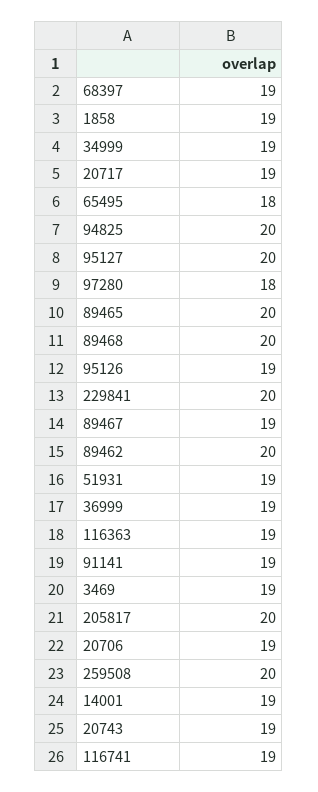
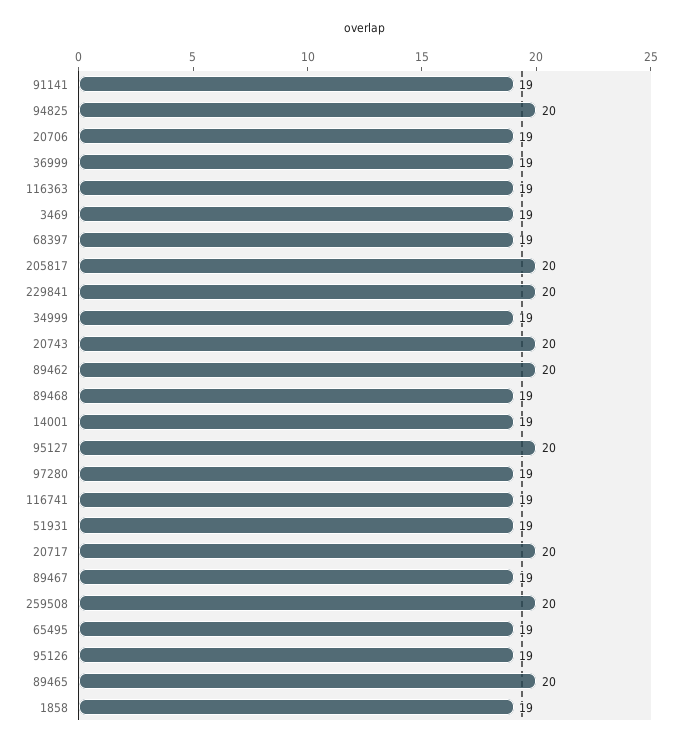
  {
    "68397": 19,
    "1858": 19,
    "34999": 19,
-   "20717": 19,
+   "20717": 20,
-   "65495": 18,
+   "65495": 19,
    "94825": 20,
    "95127": 20,
-   "97280": 18,
+   "97280": 19,
    "89465": 20,
-   "89468": 20,
+   "89468": 19,
    "95126": 19,
    "229841": 20,
    "89467": 19,
    "89462": 20,
    "51931": 19,
    "36999": 19,
    "116363": 19,
    "91141": 19,
    "3469": 19,
    "205817": 20,
    "20706": 19,
    "259508": 20,
    "14001": 19,
-   "20743": 19,
+   "20743": 20,
    "116741": 19
  }

